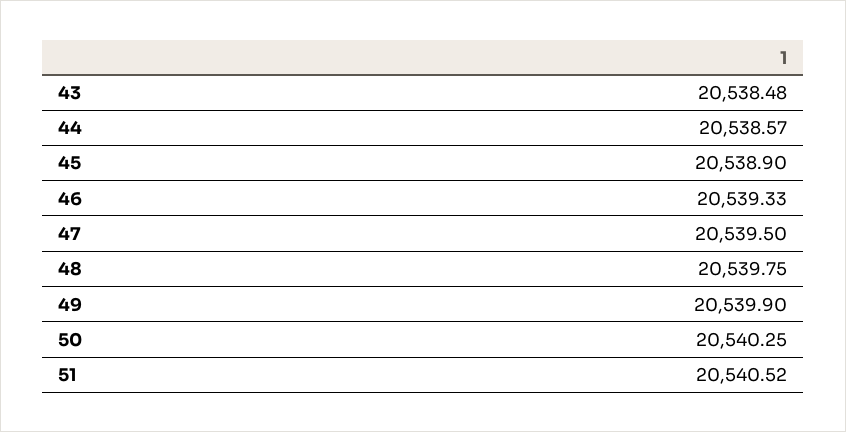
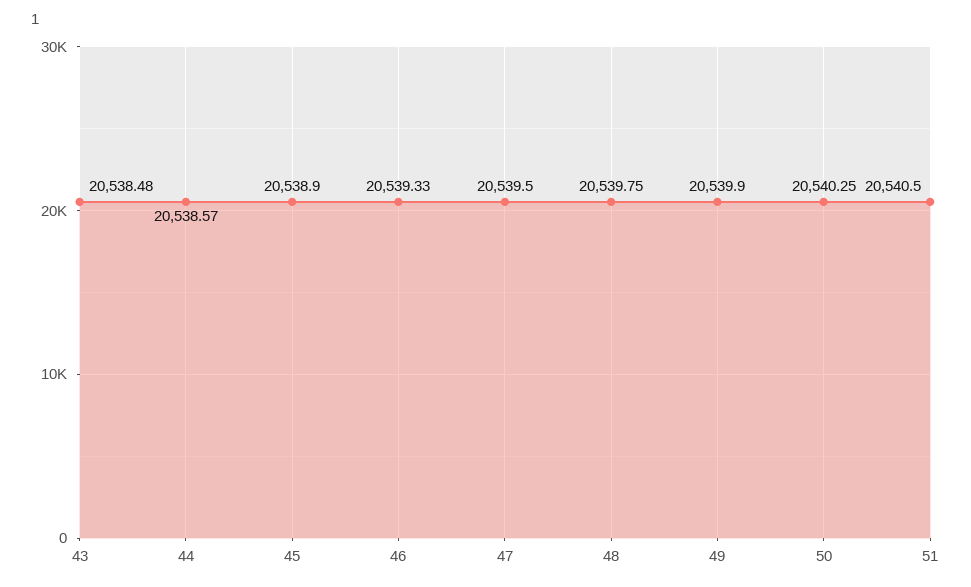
  {
    "43": 20538.48,
    "44": 20538.57,
    "45": 20538.9,
    "46": 20539.33,
    "47": 20539.5,
    "48": 20539.75,
    "49": 20539.9,
    "50": 20540.25,
-   "51": 20540.52
+   "51": 20540.5
  }

